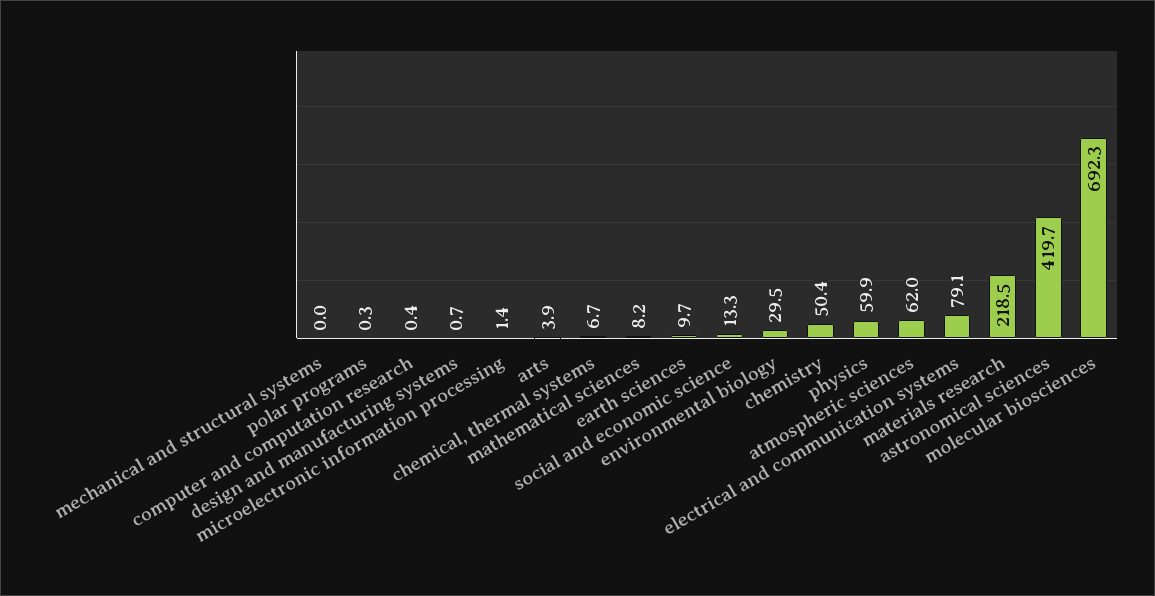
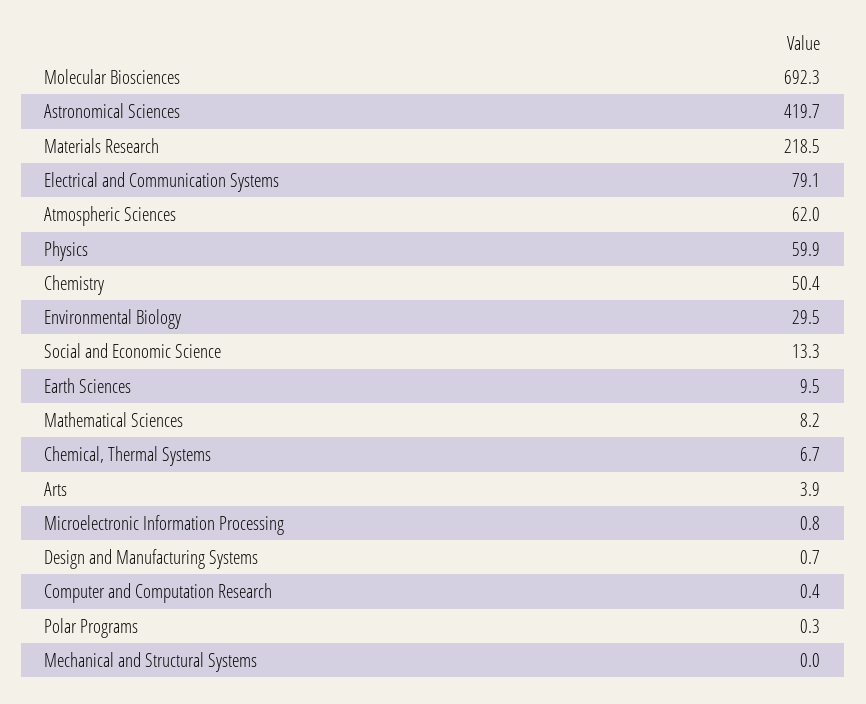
  {
    "mechanical and structural systems": 0,
    "polar programs": 0.3,
    "computer and computation research": 0.4,
    "design and manufacturing systems": 0.7,
-   "microelectronic information processing": 1.4,
+   "microelectronic information processing": 0.8,
    "arts": 3.9,
    "chemical, thermal systems": 6.7,
    "mathematical sciences": 8.2,
-   "earth sciences": 9.7,
+   "earth sciences": 9.5,
    "social and economic science": 13.3,
    "environmental biology": 29.5,
    "chemistry": 50.4,
    "physics": 59.9,
    "atmospheric sciences": 62,
    "electrical and communication systems": 79.1,
    "materials research": 218.5,
    "astronomical sciences": 419.7,
    "molecular biosciences": 692.3
  }

